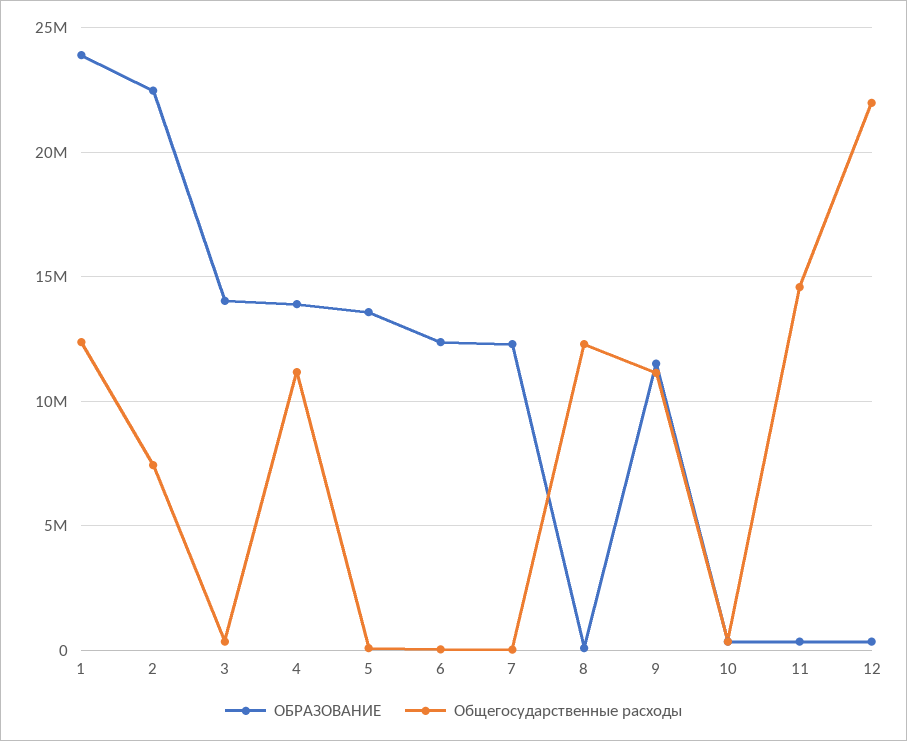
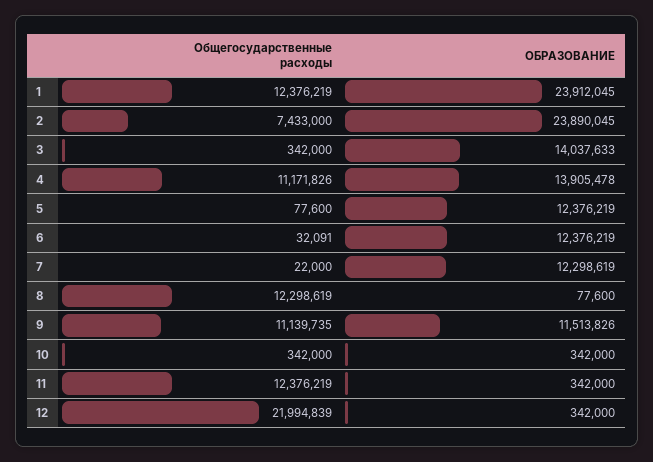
  {
    "ОБРАЗОВАНИЕ": {
      "1": 23912045,
-     "2": 22500000,
+     "2": 23890045,
      "3": 14037633,
      "4": 13905478,
-     "5": 13500000,
+     "5": 12376219,
      "6": 12376219,
      "7": 12298619,
      "8": 77600,
      "9": 11513826,
      "10": 342000,
      "11": 342000,
      "12": 342000
    },
    "Общегосударственные расходы": {
      "1": 12376219,
      "2": 7433000,
      "3": 342000,
      "4": 11171826,
      "5": 77600,
      "6": 32091,
      "7": 22000,
      "8": 12298619,
      "9": 11139735,
      "10": 342000,
-     "11": 14500000,
+     "11": 12376219,
      "12": 21994839
    }
  }

